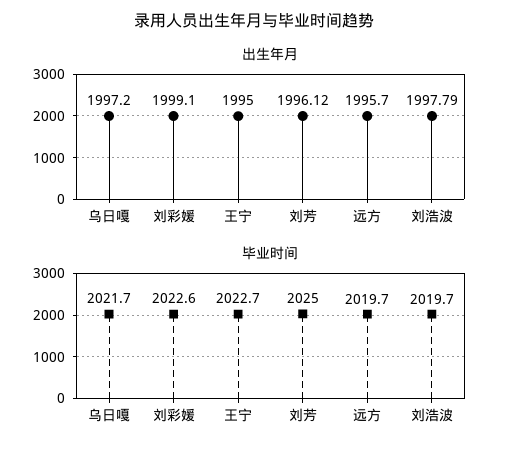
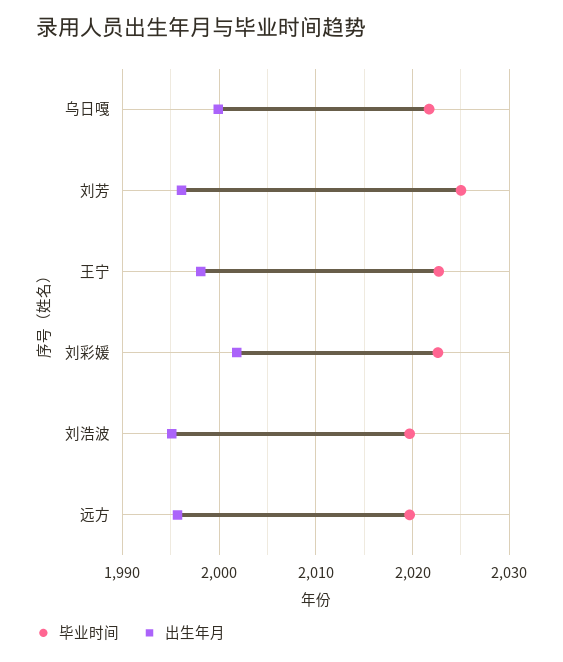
  {
    "出生年月": {
-     "乌日嘎": 1997.2,
+     "乌日嘎": 2000,
-     "刘彩媛": 1999.1,
+     "刘彩媛": 2002,
-     "王宁": 1995,
+     "王宁": 1998,
      "刘芳": 1996.12,
      "远方": 1995.7,
-     "刘浩波": 1997.79
+     "刘浩波": 1995
    },
    "毕业时间": {
      "乌日嘎": 2021.7,
      "刘彩媛": 2022.6,
      "王宁": 2022.7,
      "刘芳": 2025,
      "远方": 2019.7,
      "刘浩波": 2019.7
    }
  }

